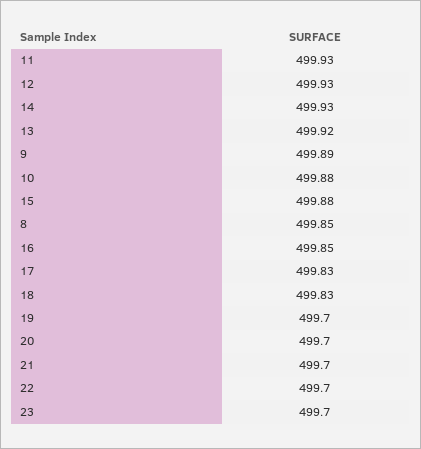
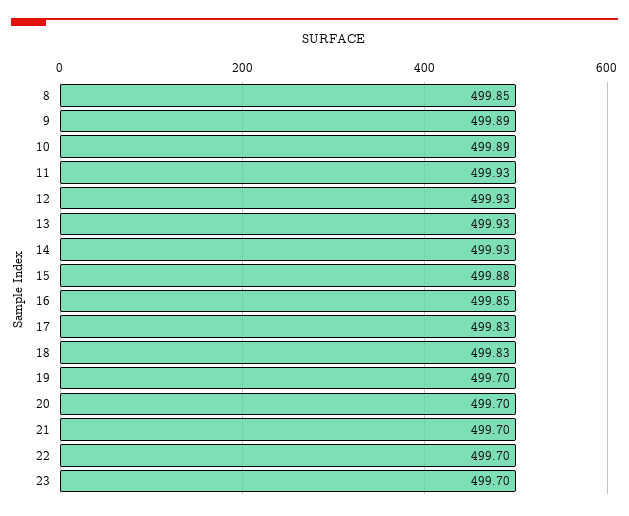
  {
    "11": 499.93,
    "12": 499.93,
    "14": 499.93,
-   "13": 499.92,
+   "13": 499.93,
    "9": 499.89,
-   "10": 499.88,
+   "10": 499.89,
    "15": 499.88,
    "8": 499.85,
    "16": 499.85,
    "17": 499.83,
    "18": 499.83,
    "19": 499.7,
    "20": 499.7,
    "21": 499.7,
    "22": 499.7,
    "23": 499.7
  }

